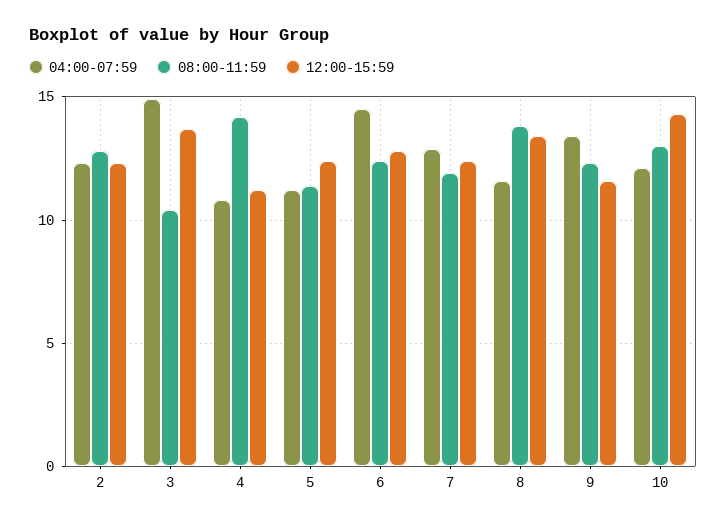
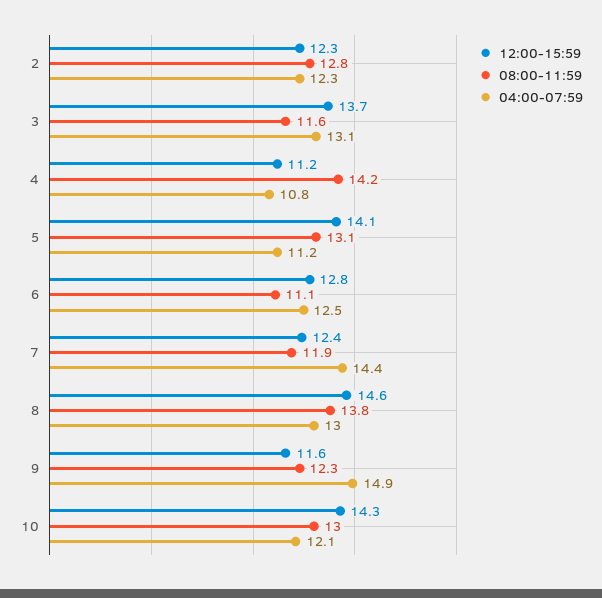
  {
    "04:00-07:59": {
      "2": 12.3,
-     "3": 15,
+     "3": 13.1,
      "4": 10.8,
      "5": 11.2,
-     "6": 14.5,
+     "6": 12.5,
-     "7": 13,
+     "7": 14.4,
-     "8": 11.5,
+     "8": 13,
-     "9": 13.5,
+     "9": 14.9,
      "10": 12.1
    },
    "08:00-11:59": {
      "2": 12.8,
-     "3": 10.5,
+     "3": 11.6,
      "4": 14.2,
-     "5": 11.5,
+     "5": 13.1,
-     "6": 12.5,
+     "6": 11.1,
      "7": 11.9,
      "8": 13.8,
      "9": 12.3,
      "10": 13
    },
    "12:00-15:59": {
      "2": 12.3,
      "3": 13.7,
      "4": 11.2,
-     "5": 12.5,
+     "5": 14.1,
      "6": 12.8,
      "7": 12.4,
-     "8": 13.5,
+     "8": 14.6,
      "9": 11.6,
      "10": 14.3
    }
  }

